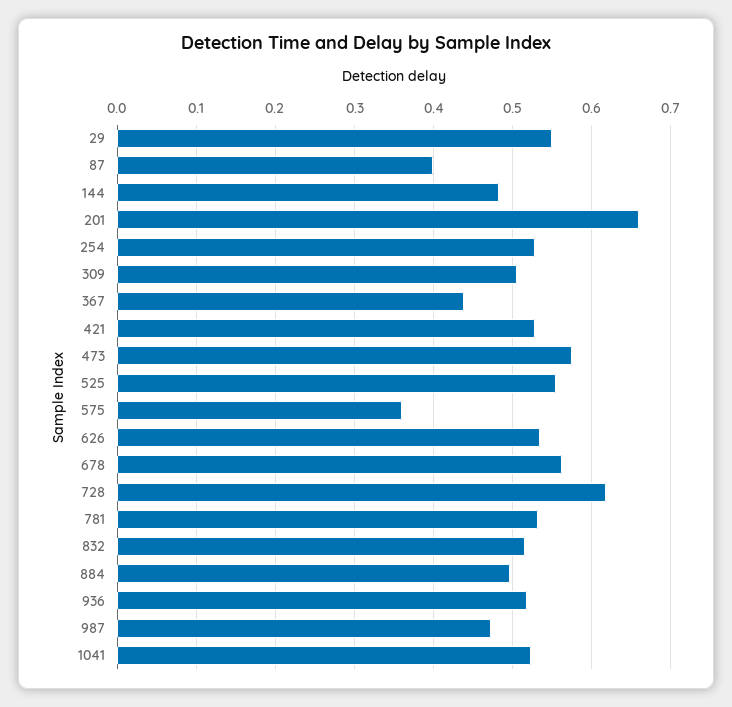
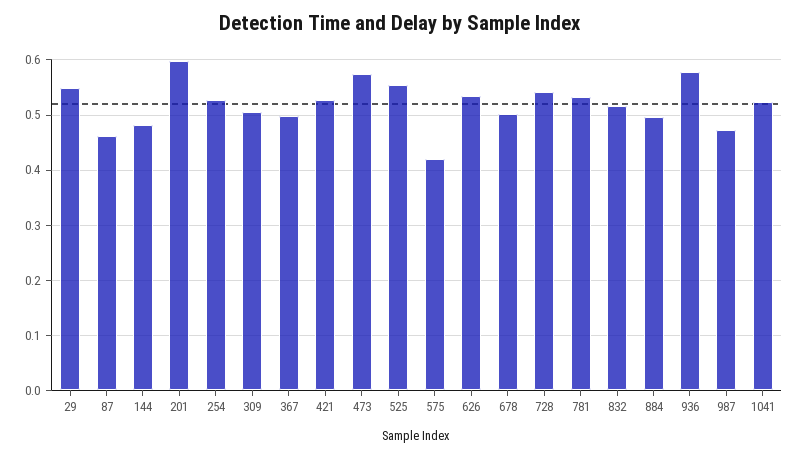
  {
    "29": 0.55,
-   "87": 0.4,
+   "87": 0.46,
    "144": 0.48,
-   "201": 0.66,
+   "201": 0.6,
    "254": 0.53,
    "309": 0.51,
-   "367": 0.44,
+   "367": 0.5,
    "421": 0.53,
    "473": 0.58,
    "525": 0.56,
-   "575": 0.36,
+   "575": 0.42,
    "626": 0.53,
-   "678": 0.56,
+   "678": 0.5,
-   "728": 0.62,
+   "728": 0.54,
    "781": 0.53,
    "832": 0.52,
    "884": 0.5,
-   "936": 0.52,
+   "936": 0.58,
    "987": 0.47,
    "1041": 0.52
  }

